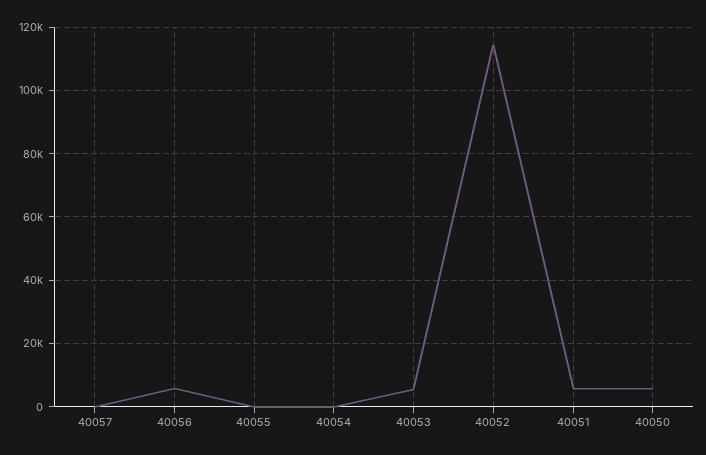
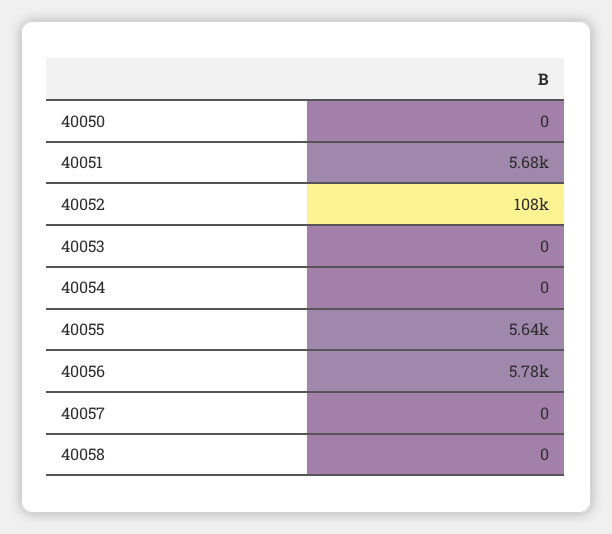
  {
    "40057": 0,
    "40056": 5780,
-   "40055": 0,
+   "40055": 5640,
    "40054": 0,
-   "40053": 6000,
+   "40053": 0,
-   "40052": 114000,
+   "40052": 108000,
    "40051": 5680,
-   "40050": 6000
+   "40050": 0,
+   "40058": 0
  }

